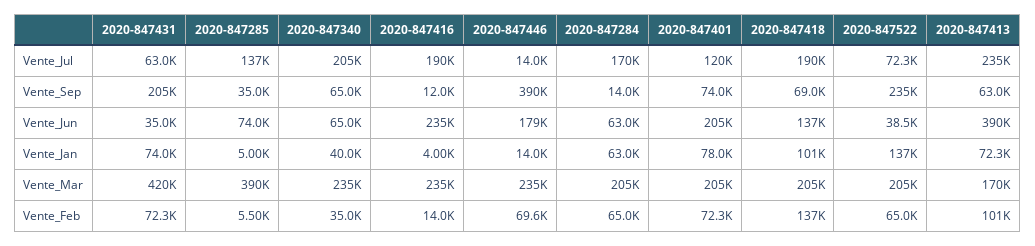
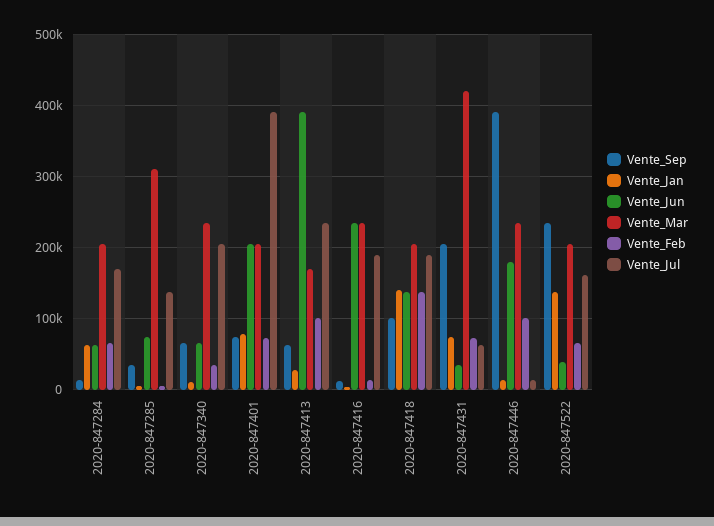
  {
    "Vente_Jul": {
      "2020-847431": 63000,
      "2020-847285": 137000,
      "2020-847340": 205000,
      "2020-847416": 190000,
      "2020-847446": 14000,
      "2020-847284": 170000,
-     "2020-847401": 120000,
+     "2020-847401": 390000,
      "2020-847418": 190000,
-     "2020-847522": 72300,
+     "2020-847522": 160000,
      "2020-847413": 235000
    },
    "Vente_Sep": {
      "2020-847431": 205000,
      "2020-847285": 35000,
      "2020-847340": 65000,
      "2020-847416": 12000,
      "2020-847446": 390000,
      "2020-847284": 14000,
      "2020-847401": 74000,
-     "2020-847418": 69000,
+     "2020-847418": 100000,
      "2020-847522": 235000,
      "2020-847413": 63000
    },
    "Vente_Jun": {
      "2020-847431": 35000,
      "2020-847285": 74000,
      "2020-847340": 65000,
      "2020-847416": 235000,
      "2020-847446": 179000,
      "2020-847284": 63000,
      "2020-847401": 205000,
      "2020-847418": 137000,
      "2020-847522": 38500,
      "2020-847413": 390000
    },
    "Vente_Jan": {
      "2020-847431": 74000,
      "2020-847285": 5000,
-     "2020-847340": 40000,
+     "2020-847340": 10000,
      "2020-847416": 4000,
      "2020-847446": 14000,
      "2020-847284": 63000,
      "2020-847401": 78000,
-     "2020-847418": 101000,
+     "2020-847418": 140000,
      "2020-847522": 137000,
-     "2020-847413": 72300
+     "2020-847413": 30000
    },
    "Vente_Mar": {
      "2020-847431": 420000,
-     "2020-847285": 390000,
+     "2020-847285": 310000,
      "2020-847340": 235000,
      "2020-847416": 235000,
      "2020-847446": 235000,
      "2020-847284": 205000,
      "2020-847401": 205000,
      "2020-847418": 205000,
      "2020-847522": 205000,
      "2020-847413": 170000
    },
    "Vente_Feb": {
      "2020-847431": 72300,
      "2020-847285": 5500,
      "2020-847340": 35000,
      "2020-847416": 14000,
-     "2020-847446": 69600,
+     "2020-847446": 100000,
      "2020-847284": 65000,
      "2020-847401": 72300,
      "2020-847418": 137000,
      "2020-847522": 65000,
      "2020-847413": 101000
    }
  }

